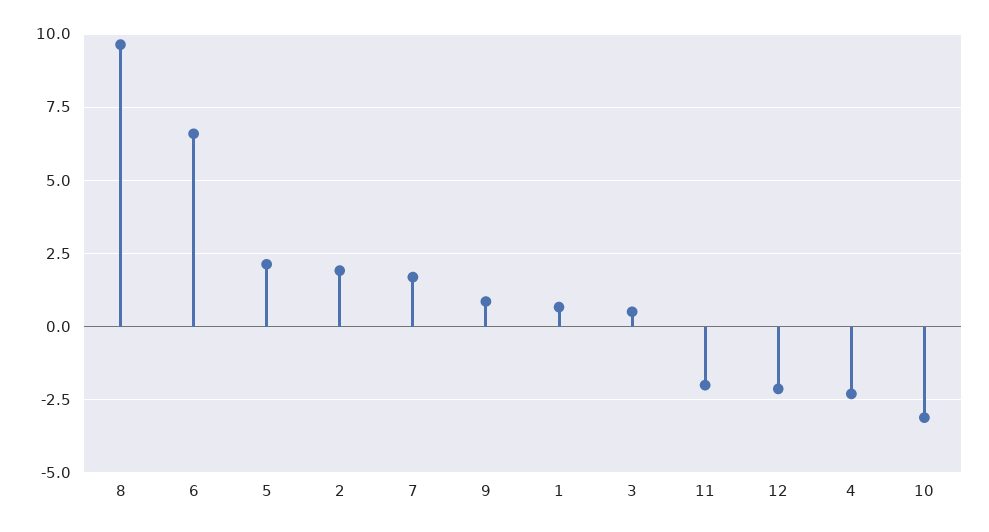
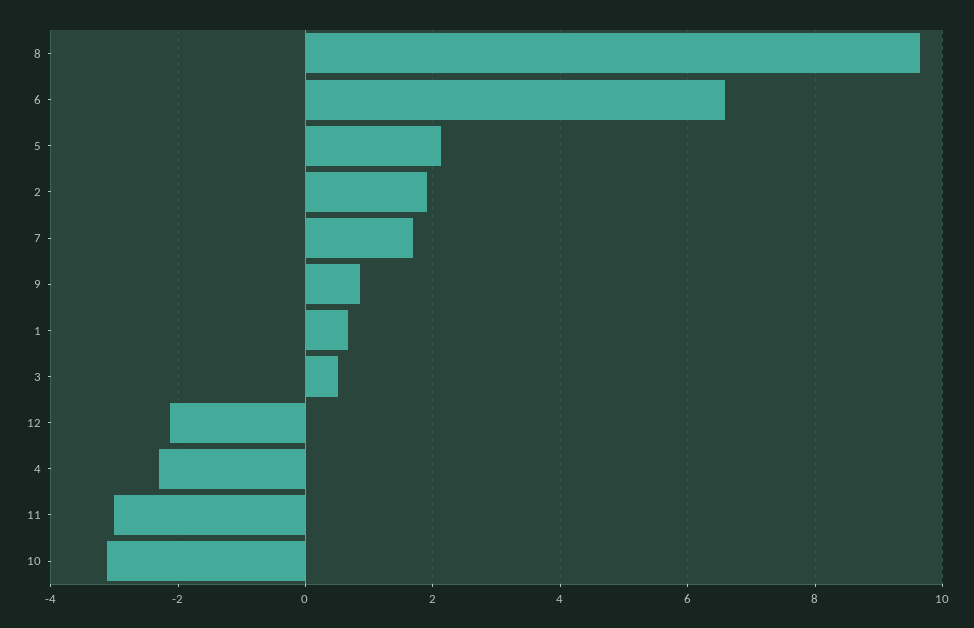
  {
    "8": 9.6,
    "6": 6.6,
    "5": 2.2,
    "2": 2,
    "7": 1.6,
    "9": 0.8,
    "1": 0.6,
    "3": 0.6,
-   "11": -2,
+   "11": -3,
    "12": -2.2,
    "4": -2.2,
    "10": -3.2
  }

